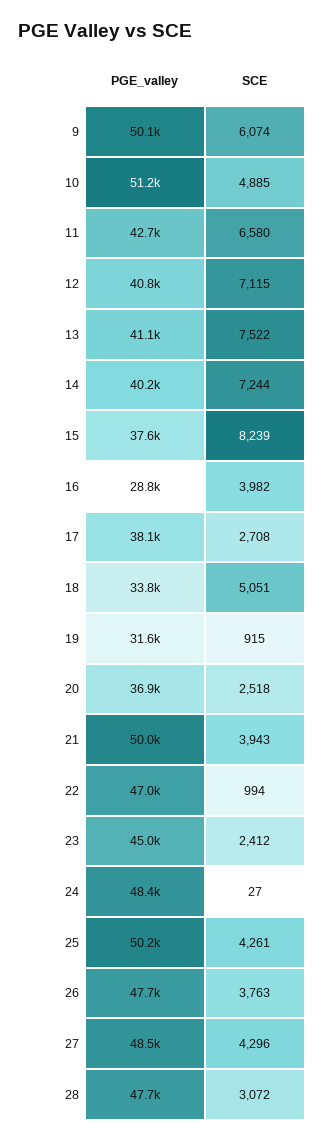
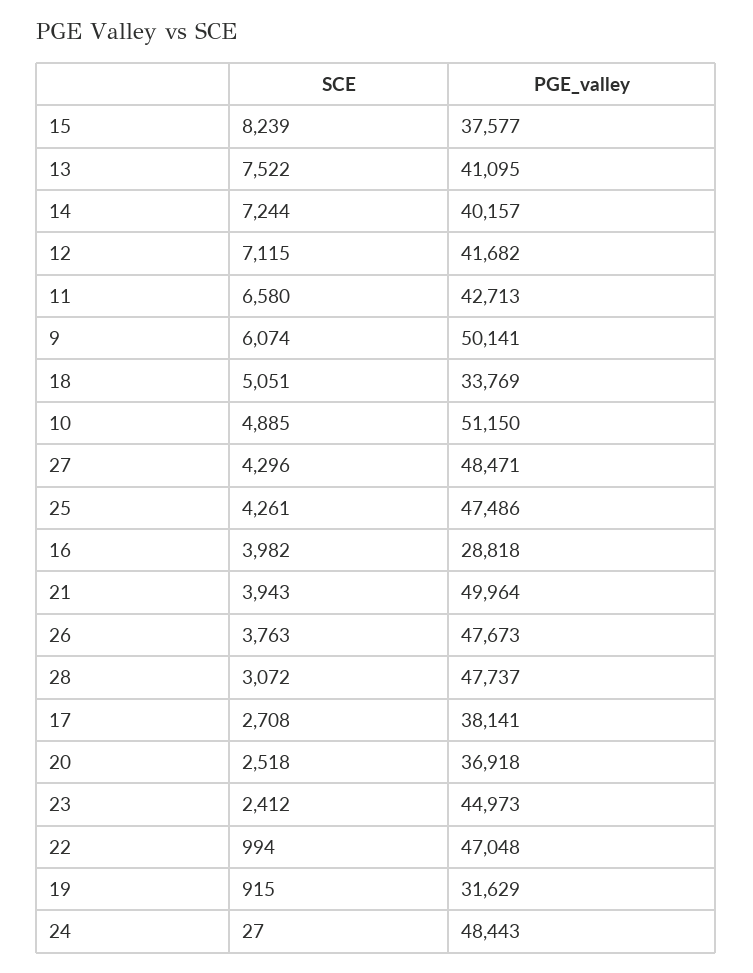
  {
    "PGE_valley": {
      "9": 50141,
      "10": 51150,
      "11": 42713,
-     "12": 40800,
+     "12": 41682,
      "13": 41095,
      "14": 40157,
      "15": 37577,
      "16": 28818,
      "17": 38141,
      "18": 33769,
      "19": 31629,
      "20": 36918,
      "21": 49964,
      "22": 47048,
      "23": 44973,
      "24": 48443,
-     "25": 50200,
+     "25": 47486,
      "26": 47673,
      "27": 48471,
      "28": 47737
    },
    "SCE": {
      "9": 6074,
      "10": 4885,
      "11": 6580,
      "12": 7115,
      "13": 7522,
      "14": 7244,
      "15": 8239,
      "16": 3982,
      "17": 2708,
      "18": 5051,
      "19": 915,
      "20": 2518,
      "21": 3943,
      "22": 994,
      "23": 2412,
      "24": 27,
      "25": 4261,
      "26": 3763,
      "27": 4296,
      "28": 3072
    }
  }

